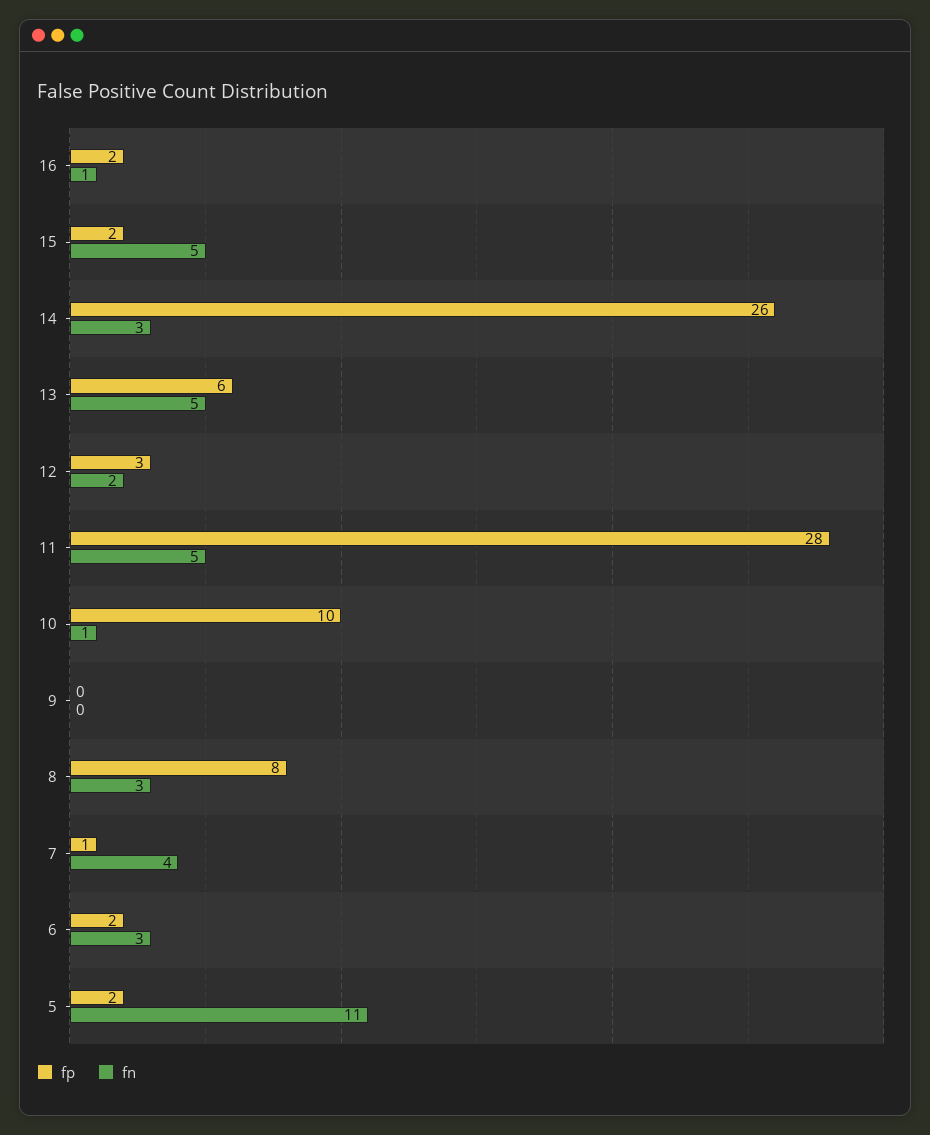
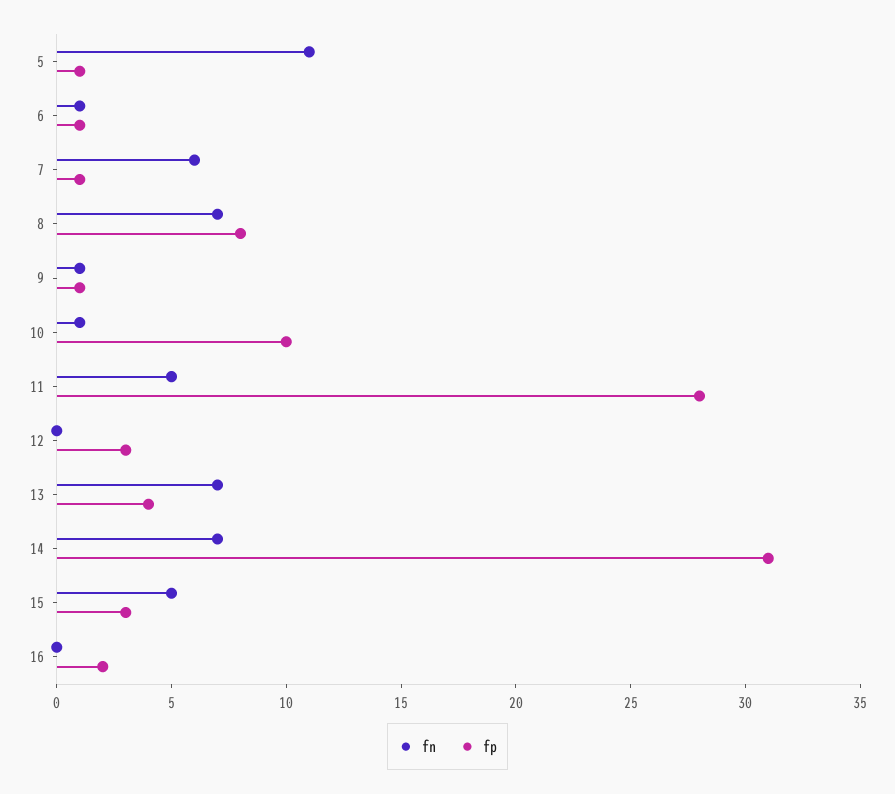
  {
    "fp": {
      "16": 2,
-     "15": 2,
+     "15": 3,
-     "14": 26,
+     "14": 31,
-     "13": 6,
+     "13": 4,
      "12": 3,
      "11": 28,
      "10": 10,
-     "9": 0,
+     "9": 1,
      "8": 8,
      "7": 1,
-     "6": 2,
+     "6": 1,
-     "5": 2
+     "5": 1
    },
    "fn": {
-     "16": 1,
+     "16": 0,
      "15": 5,
-     "14": 3,
+     "14": 7,
-     "13": 5,
+     "13": 7,
-     "12": 2,
+     "12": 0,
      "11": 5,
      "10": 1,
-     "9": 0,
+     "9": 1,
-     "8": 3,
+     "8": 7,
-     "7": 4,
+     "7": 6,
-     "6": 3,
+     "6": 1,
      "5": 11
    }
  }

